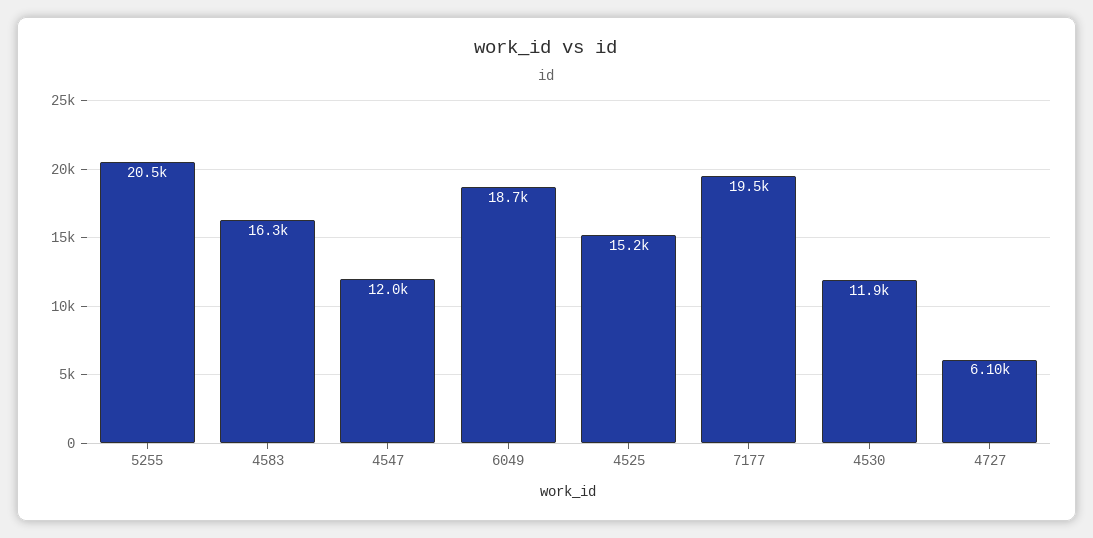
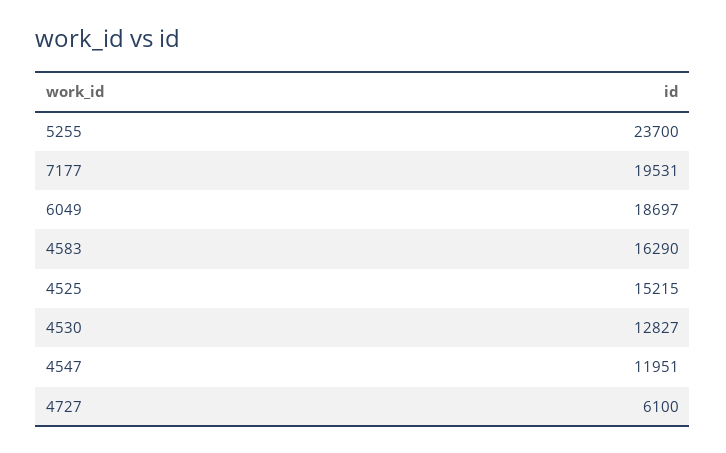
  {
-   "5255": 20500,
+   "5255": 23700,
    "4583": 16290,
    "4547": 11951,
    "6049": 18697,
    "4525": 15215,
    "7177": 19531,
-   "4530": 11900,
+   "4530": 12827,
    "4727": 6100
  }

